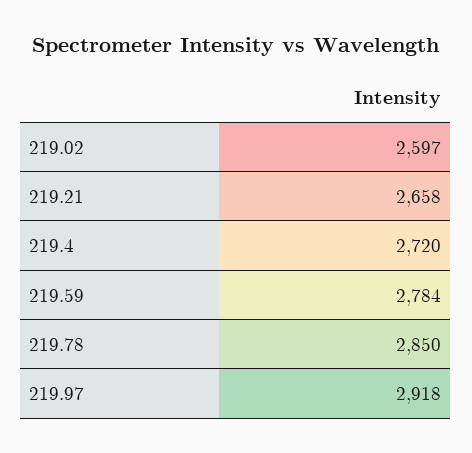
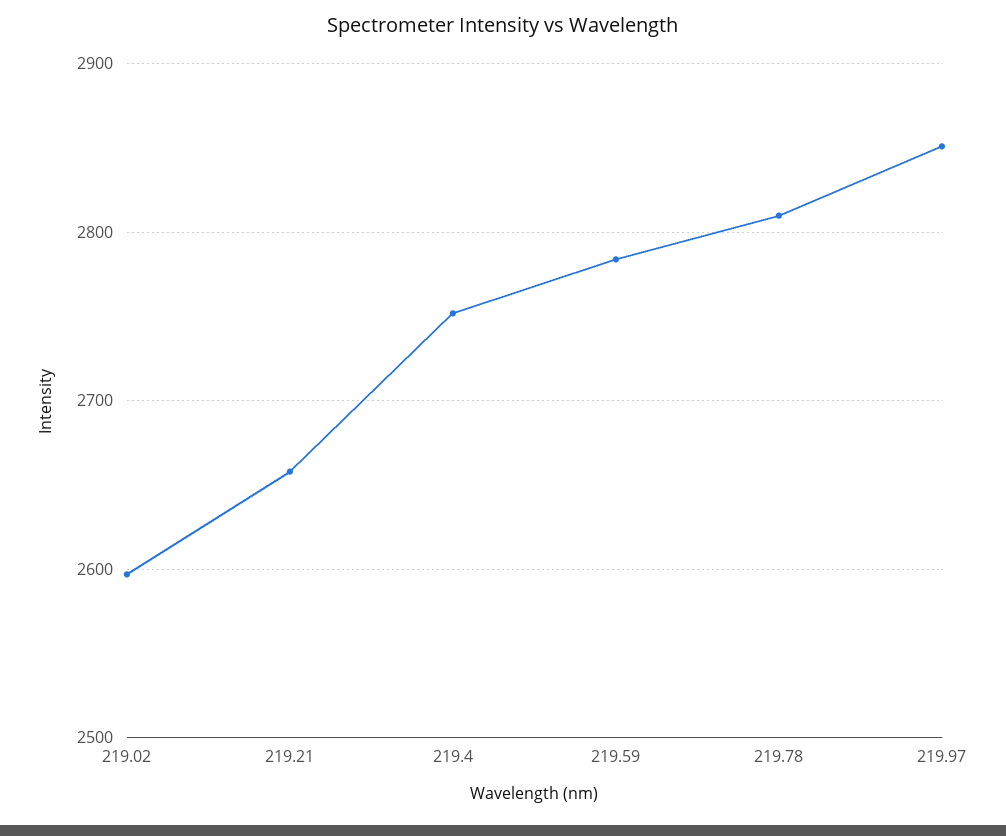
  {
    "219.02": 2597,
    "219.21": 2658,
-   "219.4": 2720,
+   "219.4": 2750,
    "219.59": 2784,
-   "219.78": 2850,
+   "219.78": 2810,
-   "219.97": 2918
+   "219.97": 2850
  }

